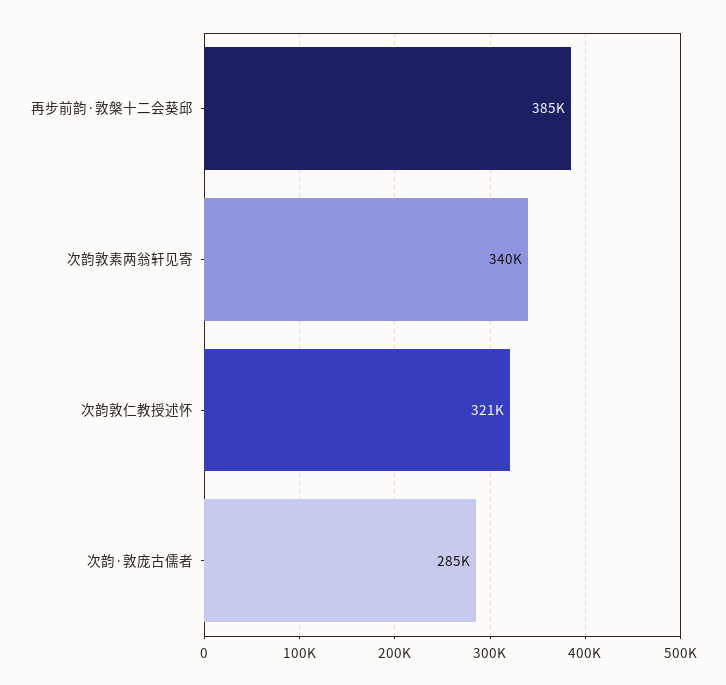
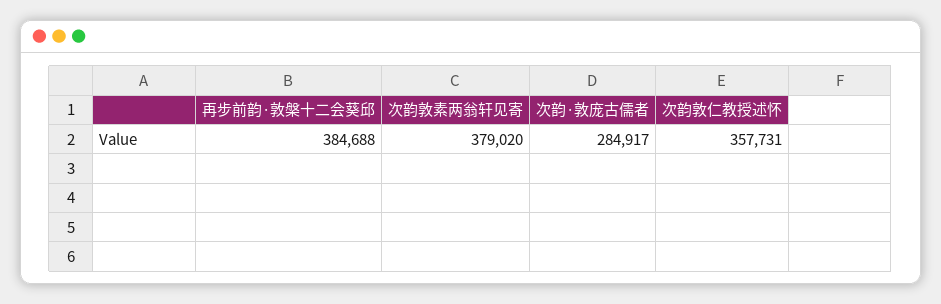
  {
    "再步前韵·敦槃十二会葵邱": 384688,
-   "次韵敦素两翁轩见寄": 340000,
+   "次韵敦素两翁轩见寄": 379020,
-   "次韵敦仁教授述怀": 321000,
+   "次韵敦仁教授述怀": 357731,
    "次韵·敦庞古儒者": 284917
  }

